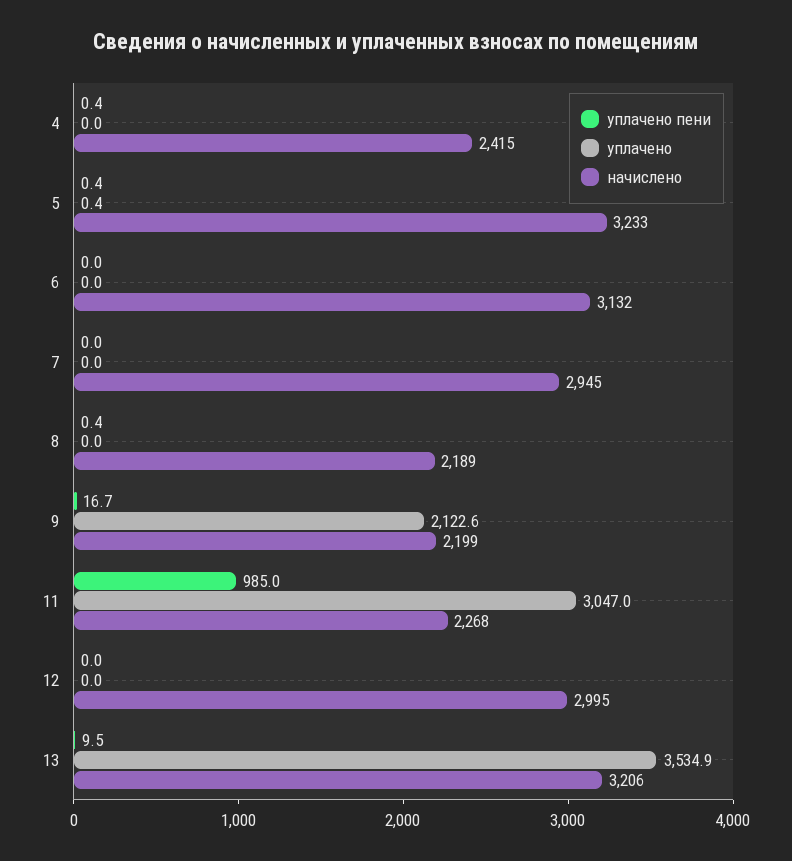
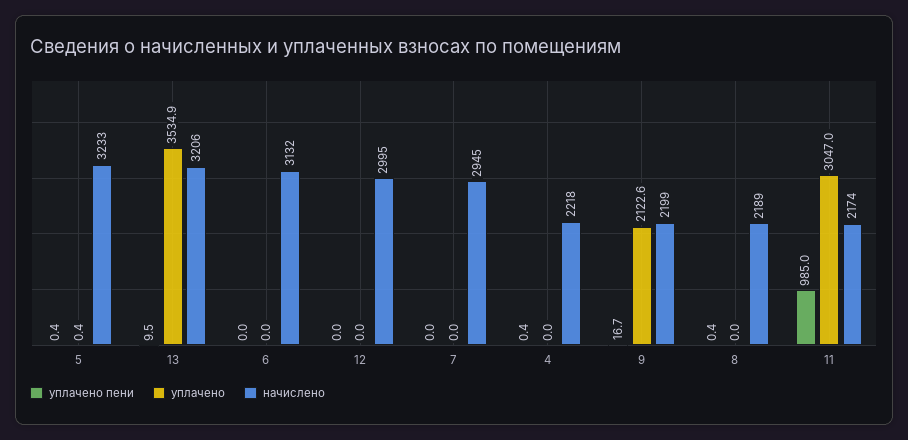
  {
    "уплачено пени": {
      "4": 0.4,
      "5": 0.4,
      "6": 0,
      "7": 0,
      "8": 0.4,
      "9": 16.7,
      "11": 985,
      "12": 0,
      "13": 9.5
    },
    "уплачено": {
      "4": 0,
      "5": 0.4,
      "6": 0,
      "7": 0,
      "8": 0,
      "9": 2122.6,
      "11": 3047,
      "12": 0,
      "13": 3534.9
    },
    "начислено": {
-     "4": 2415,
+     "4": 2218,
      "5": 3233,
      "6": 3132,
      "7": 2945,
      "8": 2189,
      "9": 2199,
-     "11": 2268,
+     "11": 2174,
      "12": 2995,
      "13": 3206
    }
  }

